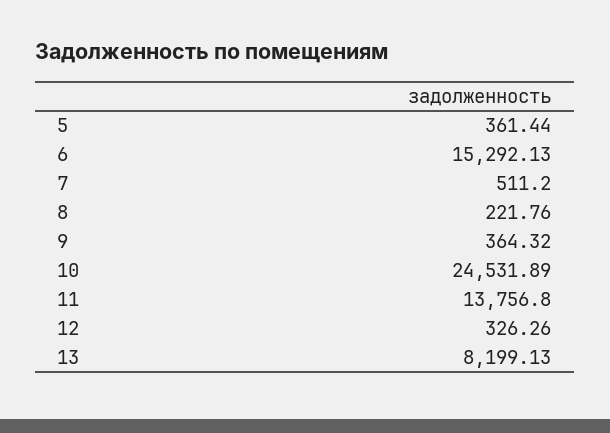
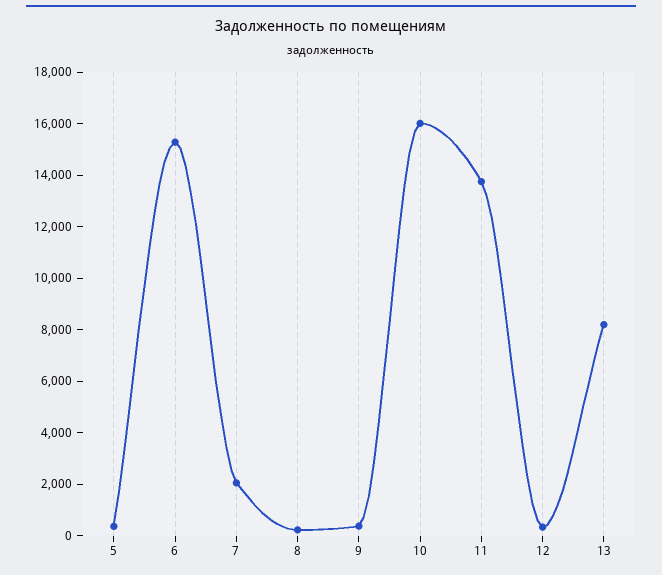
  {
    "5": 361.44,
    "6": 15292.13,
-   "7": 511.2,
+   "7": 2000,
    "8": 221.76,
    "9": 364.32,
-   "10": 24531.89,
+   "10": 16000,
    "11": 13756.8,
    "12": 326.26,
    "13": 8199.13
  }

